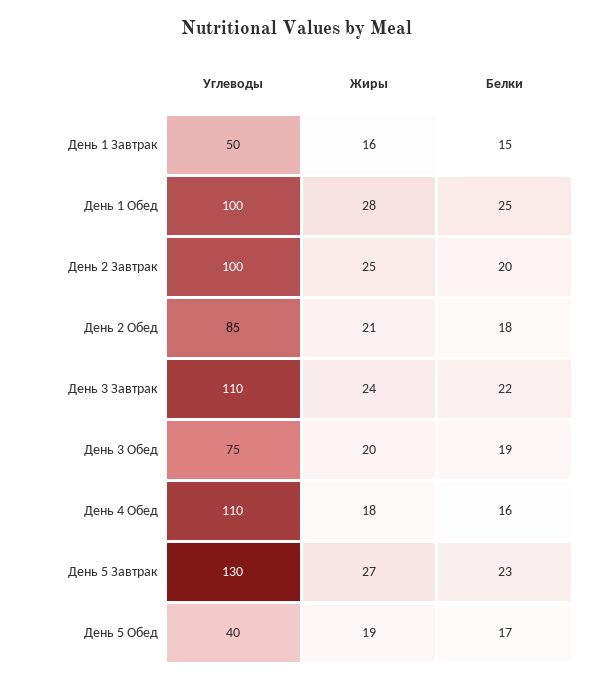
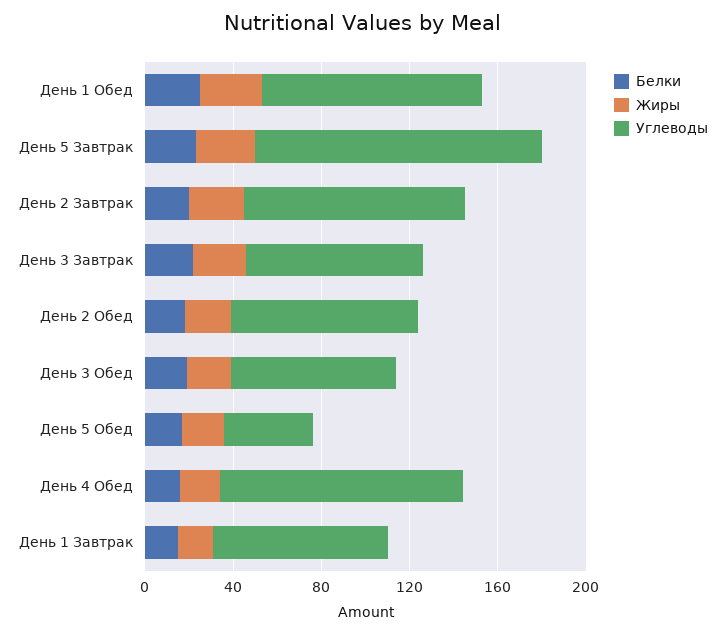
  {
    "Углеводы": {
-     "День 1 Завтрак": 50,
+     "День 1 Завтрак": 80,
      "День 1 Обед": 100,
      "День 2 Завтрак": 100,
      "День 2 Обед": 85,
-     "День 3 Завтрак": 110,
+     "День 3 Завтрак": 80,
      "День 3 Обед": 75,
      "День 4 Обед": 110,
      "День 5 Завтрак": 130,
      "День 5 Обед": 40
    },
    "Жиры": {
      "День 1 Завтрак": 16,
      "День 1 Обед": 28,
      "День 2 Завтрак": 25,
      "День 2 Обед": 21,
      "День 3 Завтрак": 24,
      "День 3 Обед": 20,
      "День 4 Обед": 18,
      "День 5 Завтрак": 27,
      "День 5 Обед": 19
    },
    "Белки": {
      "День 1 Завтрак": 15,
      "День 1 Обед": 25,
      "День 2 Завтрак": 20,
      "День 2 Обед": 18,
      "День 3 Завтрак": 22,
      "День 3 Обед": 19,
      "День 4 Обед": 16,
      "День 5 Завтрак": 23,
      "День 5 Обед": 17
    }
  }

